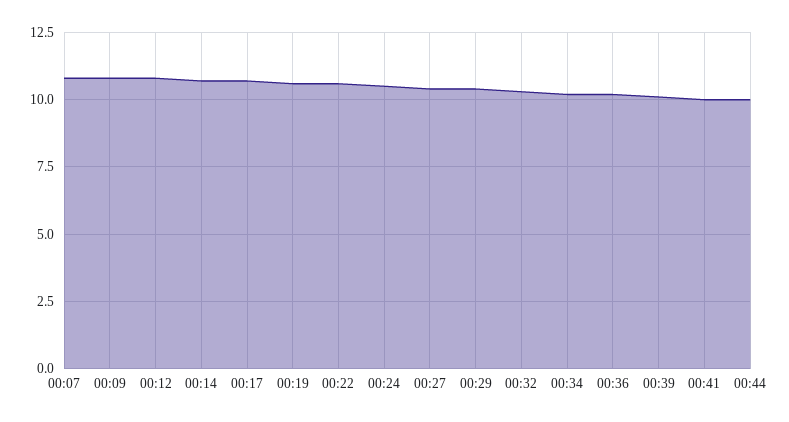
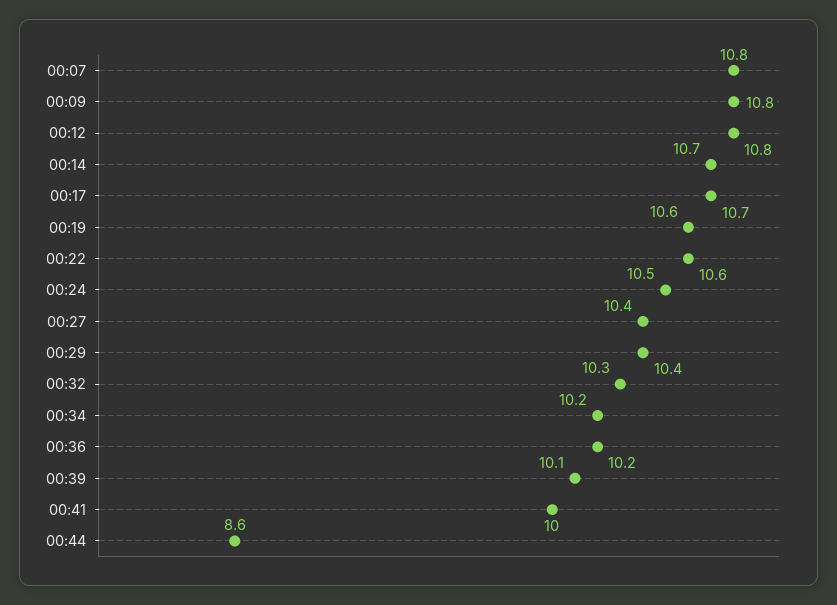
  {
    "00:07": 10.8,
    "00:09": 10.8,
    "00:12": 10.8,
    "00:14": 10.7,
    "00:17": 10.7,
    "00:19": 10.6,
    "00:22": 10.6,
    "00:24": 10.5,
    "00:27": 10.4,
    "00:29": 10.4,
    "00:32": 10.3,
    "00:34": 10.2,
    "00:36": 10.2,
    "00:39": 10.1,
    "00:41": 10,
-   "00:44": 10
+   "00:44": 8.6
  }

